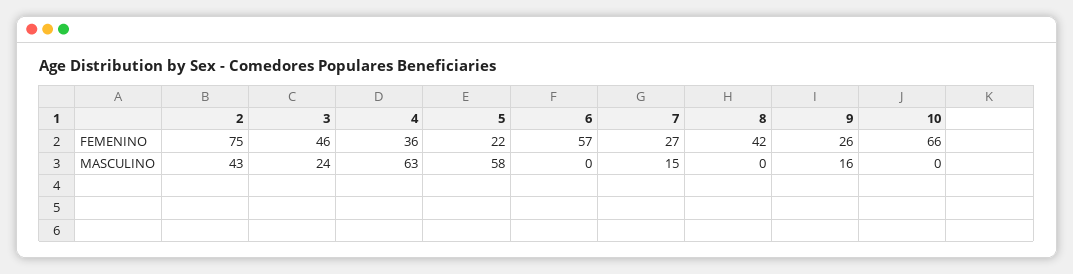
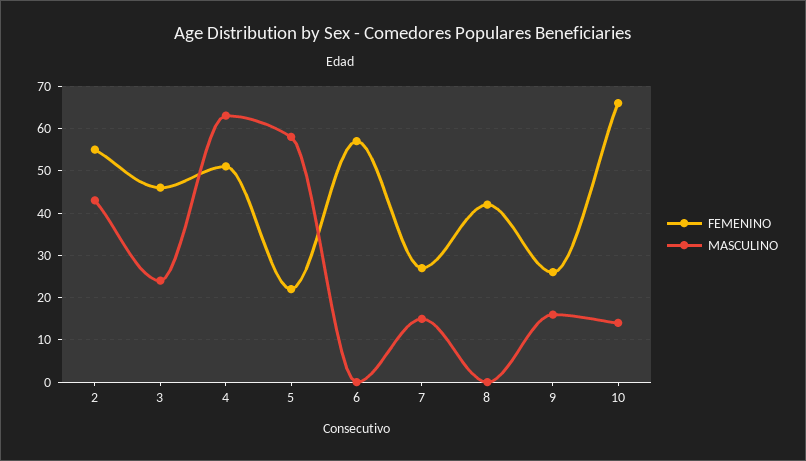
  {
    "FEMENINO": {
-     "2": 75,
+     "2": 55,
      "3": 46,
-     "4": 36,
+     "4": 50,
      "5": 22,
      "6": 57,
      "7": 27,
      "8": 42,
      "9": 26,
      "10": 66
    },
    "MASCULINO": {
      "2": 43,
      "3": 24,
      "4": 63,
      "5": 58,
      "6": 0,
      "7": 15,
      "8": 0,
      "9": 16,
-     "10": 0
+     "10": 15
    }
  }

